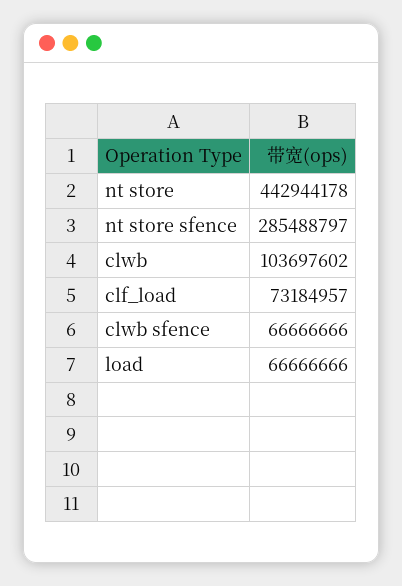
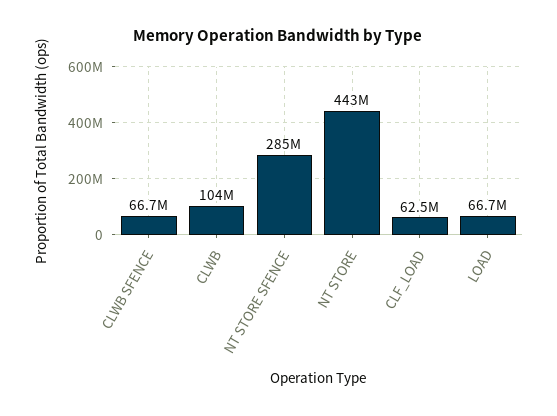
  {
    "nt store": 442944178,
    "nt store sfence": 285488797,
    "clwb": 103697602,
-   "clf_load": 73184957,
+   "clf_load": 62500000,
    "clwb sfence": 66666666,
    "load": 66666666
  }

